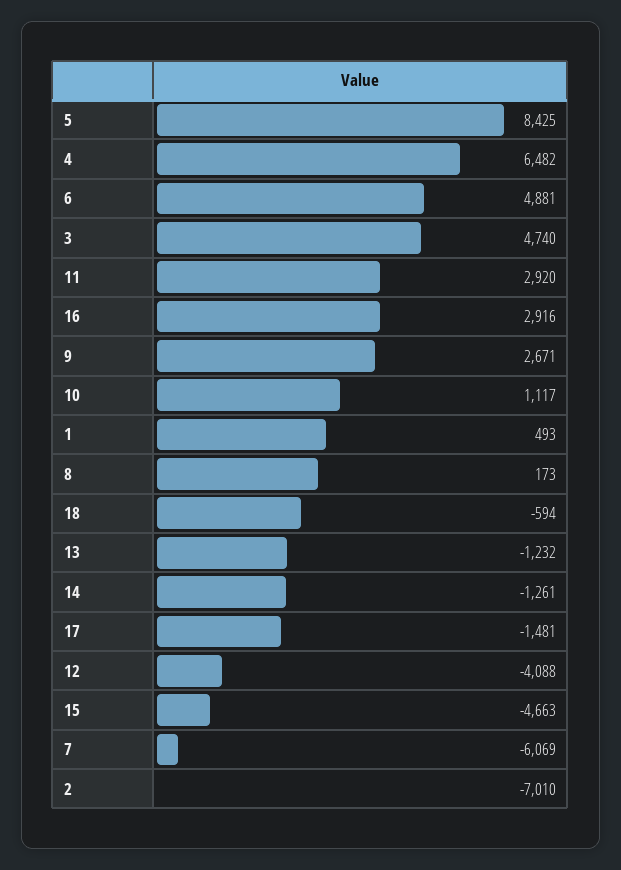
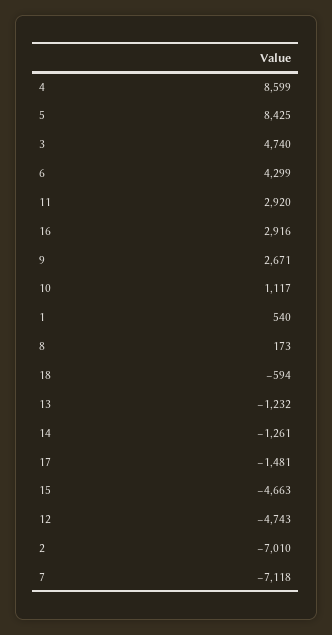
  {
    "5": 8425,
-   "4": 6482,
+   "4": 8599,
-   "6": 4881,
+   "6": 4299,
    "3": 4740,
    "11": 2920,
    "16": 2916,
    "9": 2671,
    "10": 1117,
-   "1": 493,
+   "1": 540,
    "8": 173,
    "18": -594,
    "13": -1232,
    "14": -1261,
    "17": -1481,
-   "12": -4088,
+   "12": -4743,
    "15": -4663,
-   "7": -6069,
+   "7": -7118,
    "2": -7010
  }

